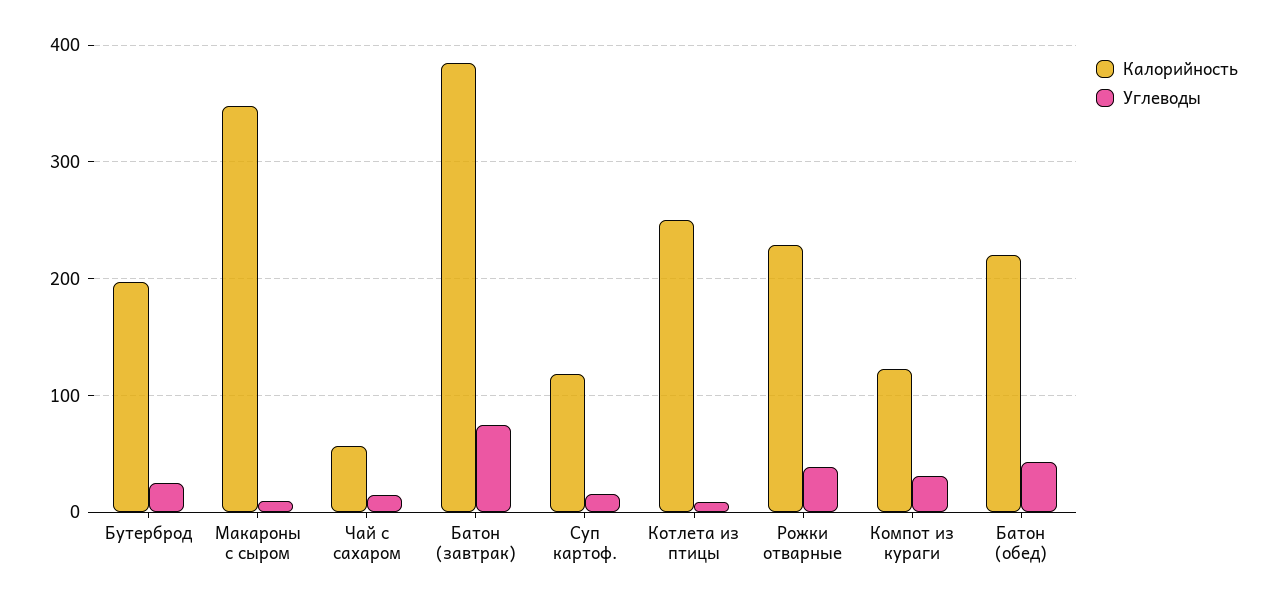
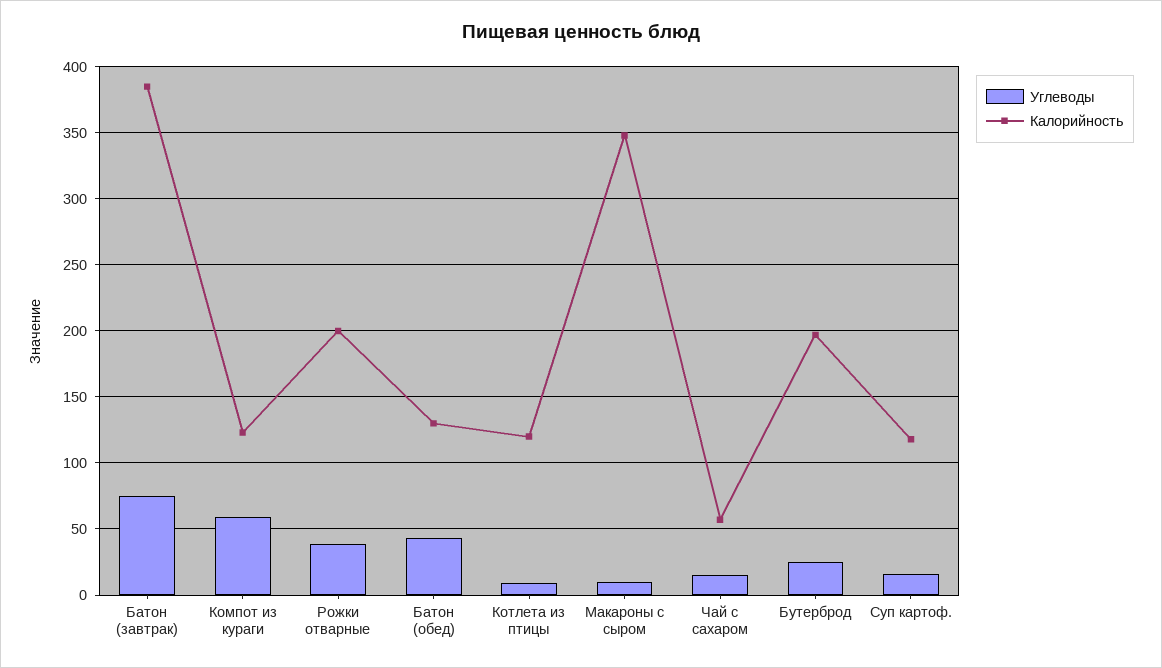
  {
    "Калорийность": {
      "Бутерброд": 195,
      "Макароны с сыром": 350,
      "Чай с сахаром": 55,
      "Батон (завтрак)": 385,
      "Суп картоф.": 120,
-     "Котлета из птицы": 250,
+     "Котлета из птицы": 120,
-     "Рожки отварные": 230,
+     "Рожки отварные": 200,
      "Компот из кураги": 125,
-     "Батон (обед)": 220
+     "Батон (обед)": 130
    },
    "Углеводы": {
      "Бутерброд": 25,
      "Макароны с сыром": 10,
      "Чай с сахаром": 15,
      "Батон (завтрак)": 75,
      "Суп картоф.": 15,
      "Котлета из птицы": 10,
      "Рожки отварные": 40,
-     "Компот из кураги": 30,
+     "Компот из кураги": 60,
      "Батон (обед)": 45
    }
  }

